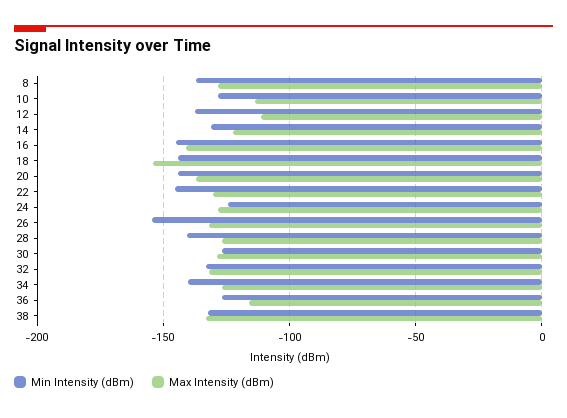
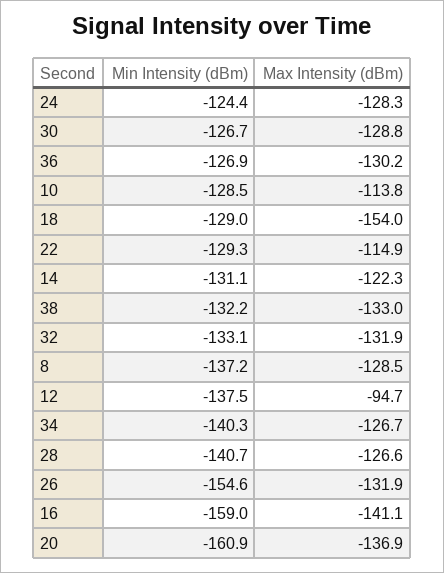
  {
    "Min Intensity (dBm)": {
      "8": -137.2,
      "10": -128.5,
      "12": -137.5,
      "14": -131.1,
-     "16": -145,
+     "16": -159,
-     "18": -145,
+     "18": -129,
-     "20": -145,
+     "20": -160.9,
-     "22": -145,
+     "22": -129.3,
      "24": -124.4,
      "26": -154.6,
      "28": -140.7,
      "30": -126.7,
      "32": -133.1,
      "34": -140.3,
      "36": -126.9,
      "38": -132.2
    },
    "Max Intensity (dBm)": {
      "8": -128.5,
      "10": -113.8,
-     "12": -110,
+     "12": -94.7,
      "14": -122.3,
      "16": -141.1,
      "18": -154,
      "20": -136.9,
-     "22": -130,
+     "22": -114.9,
      "24": -128.3,
      "26": -131.9,
      "28": -126.6,
      "30": -128.8,
      "32": -131.9,
      "34": -126.7,
-     "36": -115,
+     "36": -130.2,
      "38": -133
    }
  }

